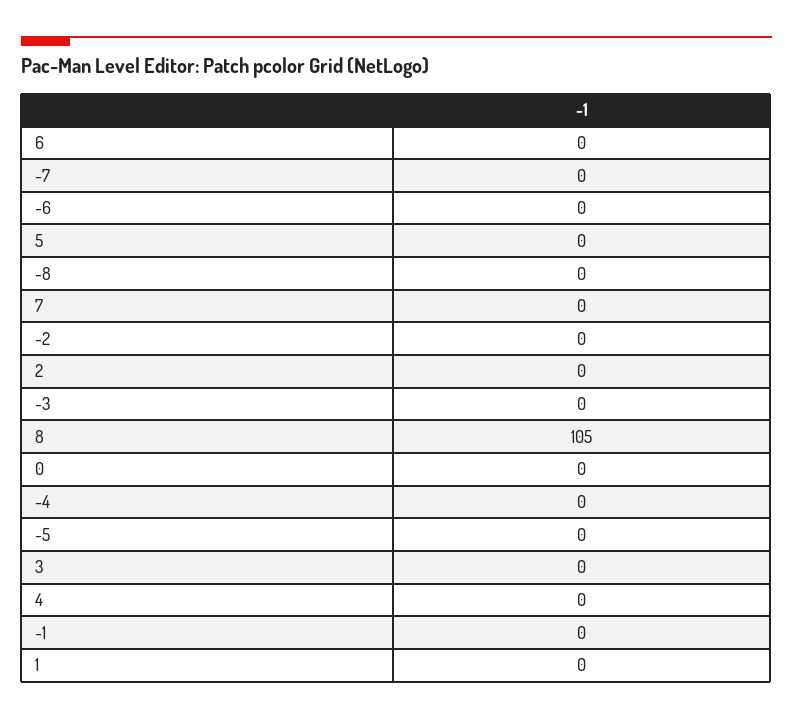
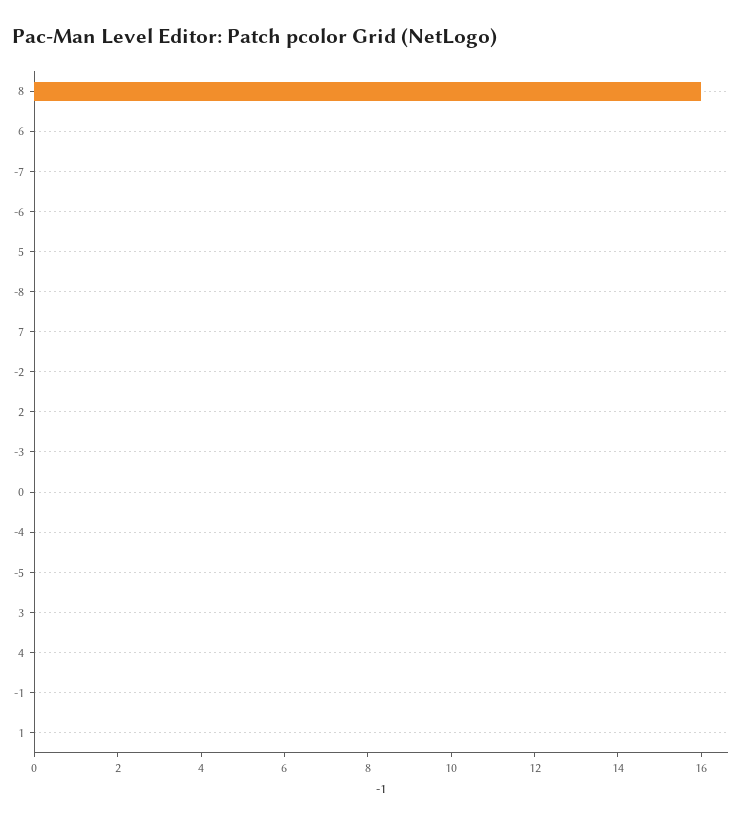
  {
    "6": 0,
    "-7": 0,
    "-6": 0,
    "5": 0,
    "-8": 0,
    "7": 0,
    "-2": 0,
    "2": 0,
    "-3": 0,
-   "8": 105,
+   "8": 16,
    "0": 0,
    "-4": 0,
    "-5": 0,
    "3": 0,
    "4": 0,
    "-1": 0,
    "1": 0
  }

